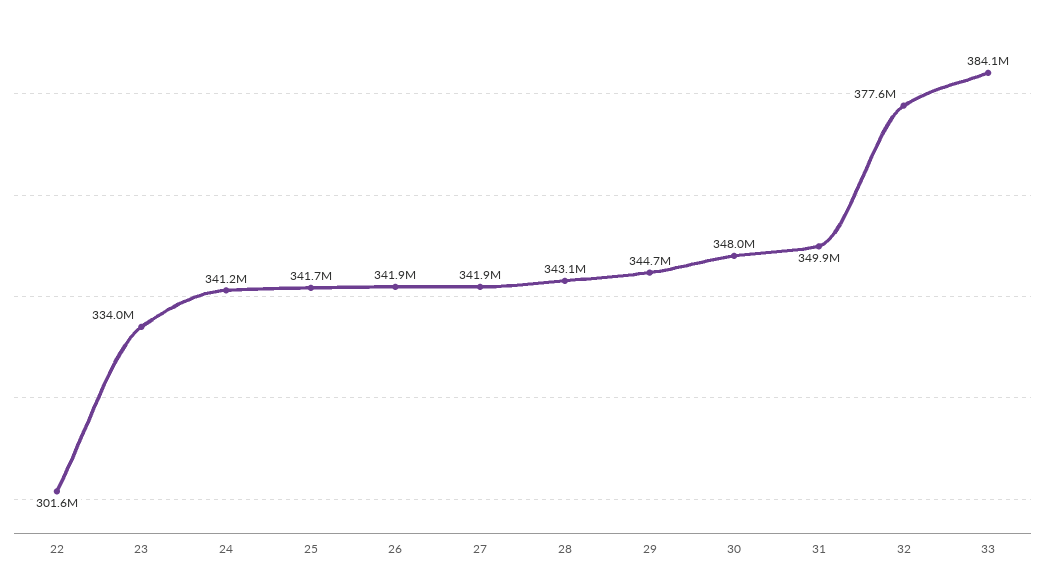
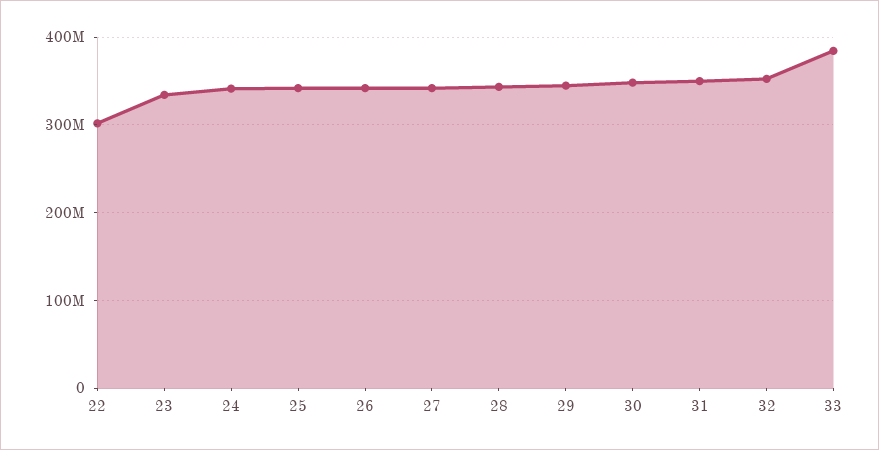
  {
    "22": 301600000,
    "23": 334000000,
    "24": 341200000,
    "25": 341700000,
    "26": 341900000,
    "27": 341900000,
    "28": 343100000,
    "29": 344700000,
    "30": 348000000,
    "31": 349900000,
-   "32": 377600000,
+   "32": 350000000,
    "33": 384100000
  }

